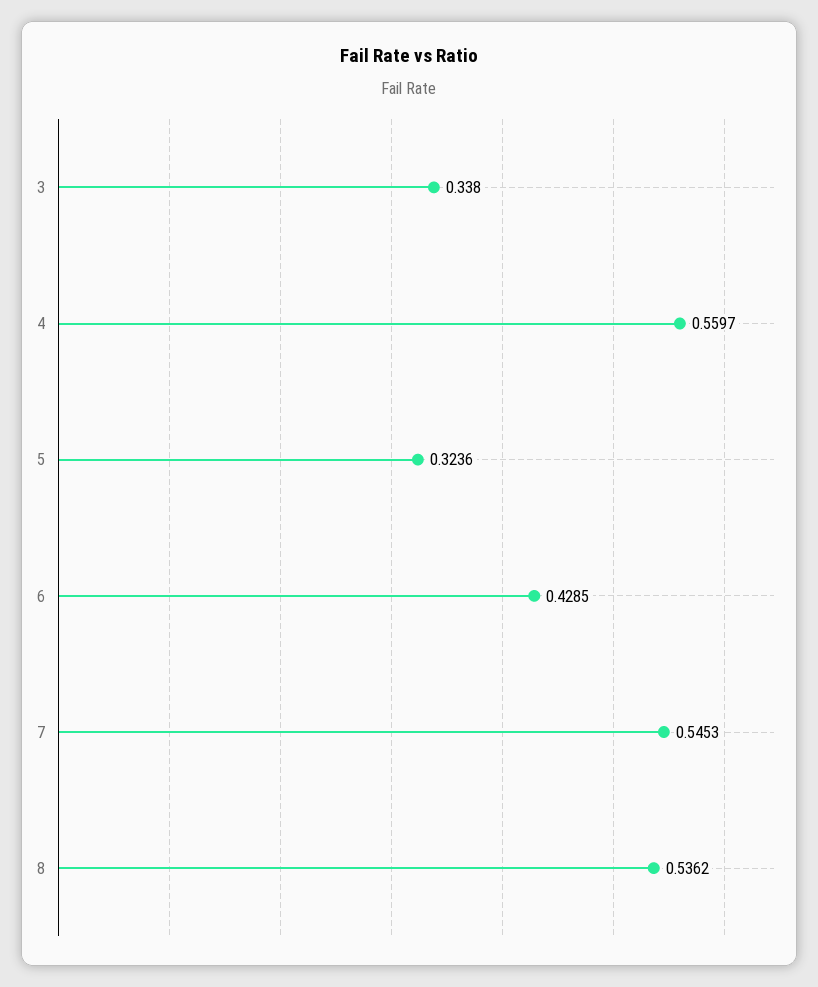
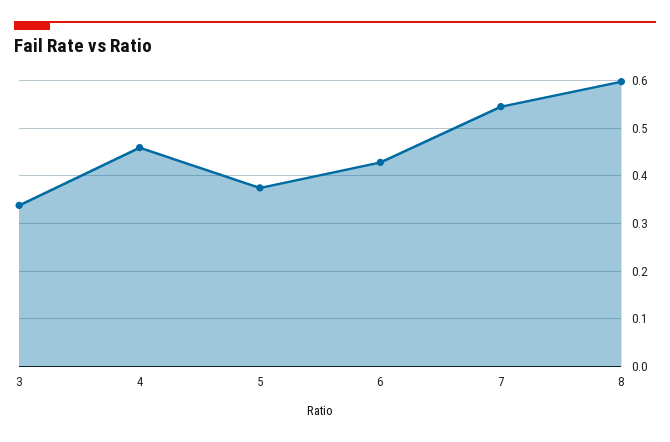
  {
    "3": 0.338,
-   "4": 0.5597,
+   "4": 0.46,
-   "5": 0.3236,
+   "5": 0.38,
    "6": 0.4285,
    "7": 0.5453,
-   "8": 0.5362
+   "8": 0.6
  }

